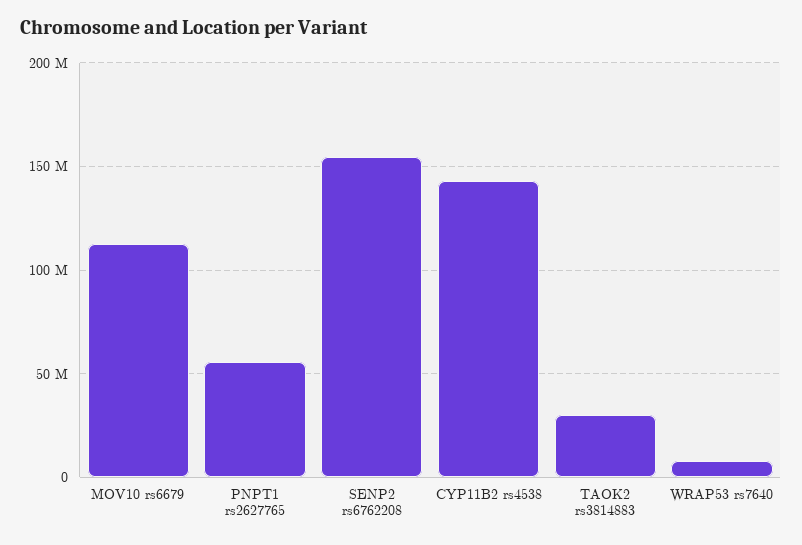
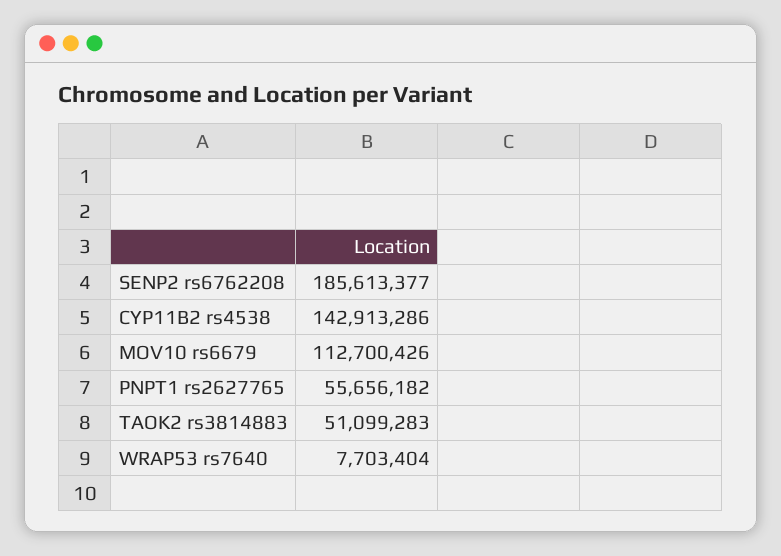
  {
    "MOV10 rs6679": 112700426,
    "PNPT1 rs2627765": 55656182,
-   "SENP2 rs6762208": 155000000,
+   "SENP2 rs6762208": 185613377,
    "CYP11B2 rs4538": 142913286,
-   "TAOK2 rs3814883": 30000000,
+   "TAOK2 rs3814883": 51099283,
    "WRAP53 rs7640": 7703404
  }

